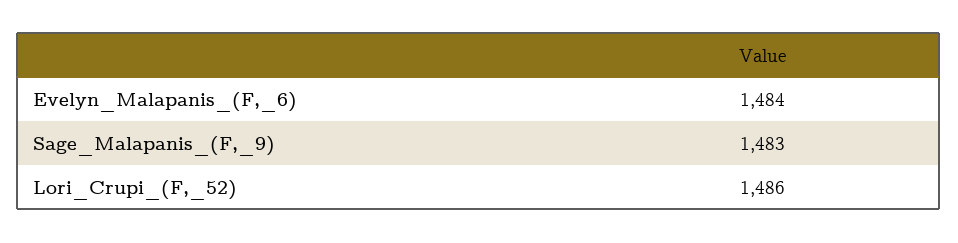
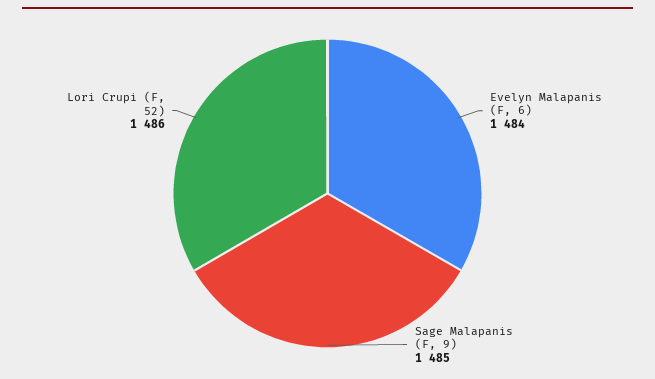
  {
    "Evelyn_Malapanis_(F,_6)": 1484,
-   "Sage_Malapanis_(F,_9)": 1483,
+   "Sage_Malapanis_(F,_9)": 1485,
    "Lori_Crupi_(F,_52)": 1486
  }

